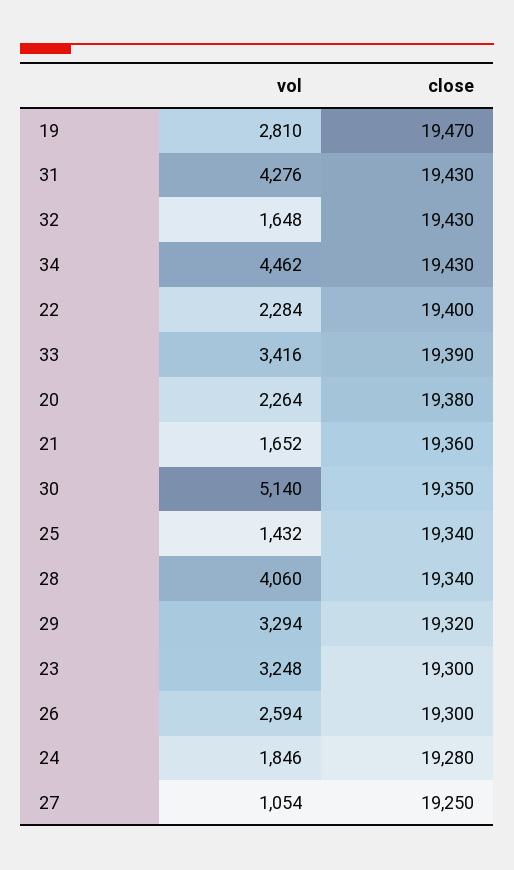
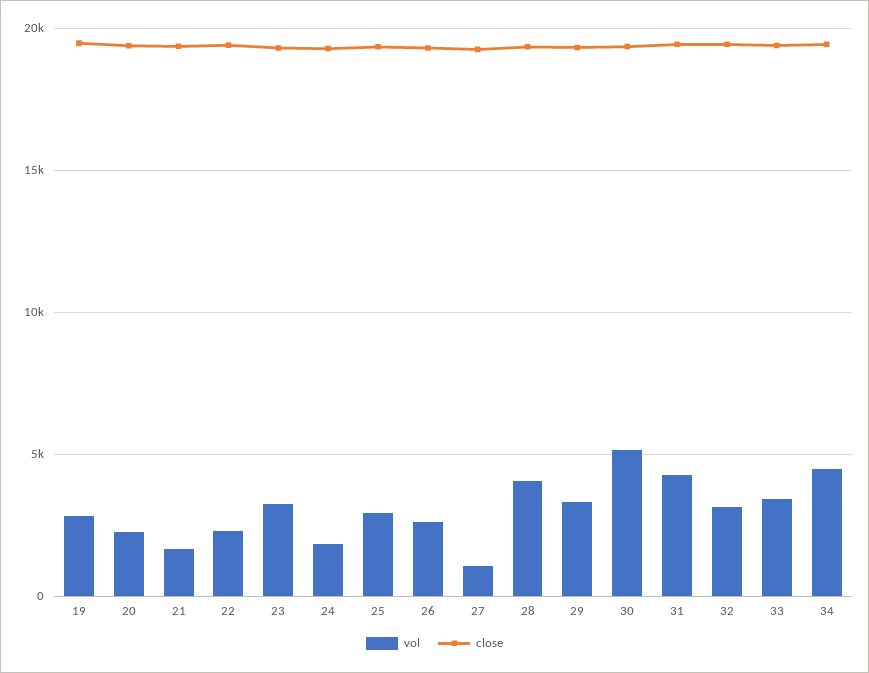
  {
    "vol": {
      "19": 2810,
      "31": 4276,
-     "32": 1648,
+     "32": 3000,
      "34": 4462,
      "22": 2284,
      "33": 3416,
      "20": 2264,
      "21": 1652,
      "30": 5140,
-     "25": 1432,
+     "25": 3000,
      "28": 4060,
      "29": 3294,
      "23": 3248,
      "26": 2594,
      "24": 1846,
      "27": 1054
    },
    "close": {
      "19": 19470,
      "31": 19430,
      "32": 19430,
      "34": 19430,
      "22": 19400,
      "33": 19390,
      "20": 19380,
      "21": 19360,
      "30": 19350,
      "25": 19340,
      "28": 19340,
      "29": 19320,
      "23": 19300,
      "26": 19300,
      "24": 19280,
      "27": 19250
    }
  }

